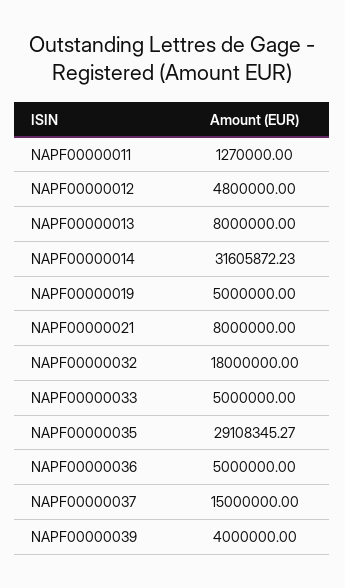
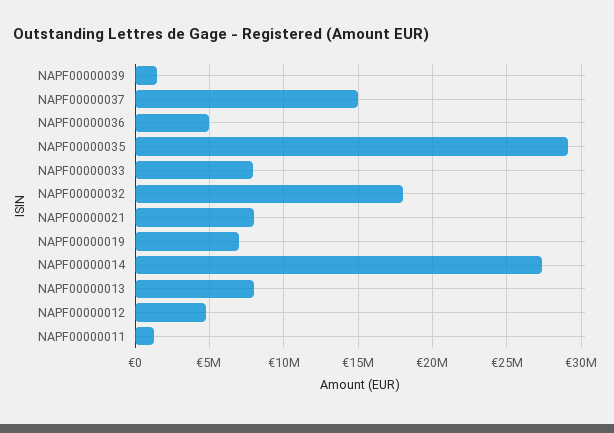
  {
    "NAPF00000011": 1270000,
    "NAPF00000012": 4800000,
    "NAPF00000013": 8000000,
-   "NAPF00000014": 31605872.23,
+   "NAPF00000014": 27500000,
-   "NAPF00000019": 5000000,
+   "NAPF00000019": 7000000,
    "NAPF00000021": 8000000,
    "NAPF00000032": 18000000,
-   "NAPF00000033": 5000000,
+   "NAPF00000033": 8000000,
    "NAPF00000035": 29108345.27,
    "NAPF00000036": 5000000,
    "NAPF00000037": 15000000,
-   "NAPF00000039": 4000000
+   "NAPF00000039": 1500000
  }

